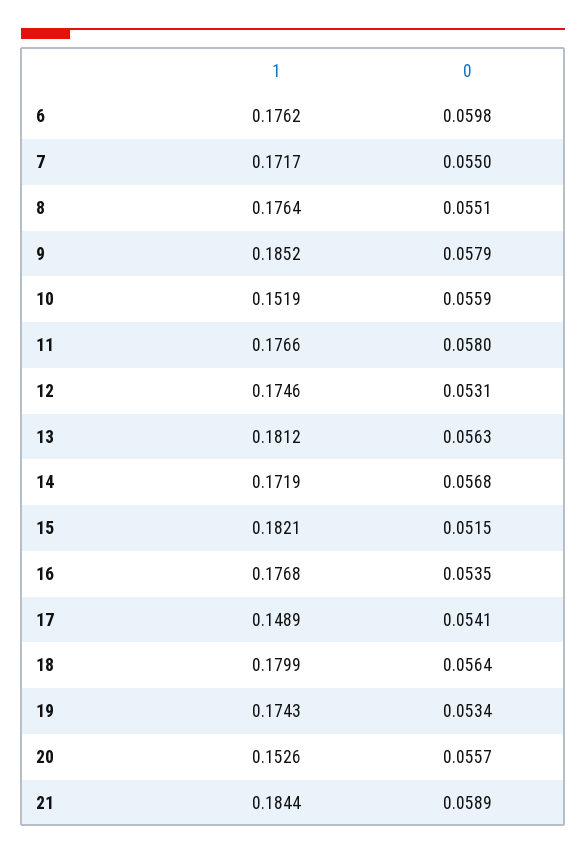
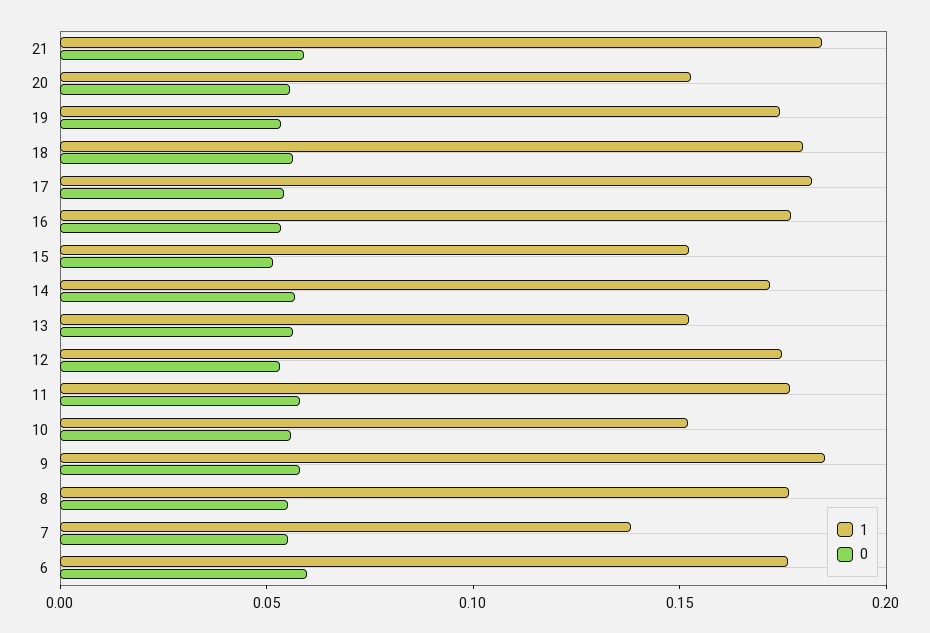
  {
    "1": {
      "6": 0.1762,
-     "7": 0.1717,
+     "7": 0.14,
      "8": 0.1764,
      "9": 0.1852,
      "10": 0.1519,
      "11": 0.1766,
      "12": 0.1746,
-     "13": 0.1812,
+     "13": 0.15,
      "14": 0.1719,
-     "15": 0.1821,
+     "15": 0.15,
      "16": 0.1768,
-     "17": 0.1489,
+     "17": 0.18,
      "18": 0.1799,
      "19": 0.1743,
      "20": 0.1526,
      "21": 0.1844
    },
    "0": {
      "6": 0.0598,
      "7": 0.055,
      "8": 0.0551,
      "9": 0.0579,
      "10": 0.0559,
      "11": 0.058,
      "12": 0.0531,
      "13": 0.0563,
      "14": 0.0568,
      "15": 0.0515,
      "16": 0.0535,
      "17": 0.0541,
      "18": 0.0564,
      "19": 0.0534,
      "20": 0.0557,
      "21": 0.0589
    }
  }

